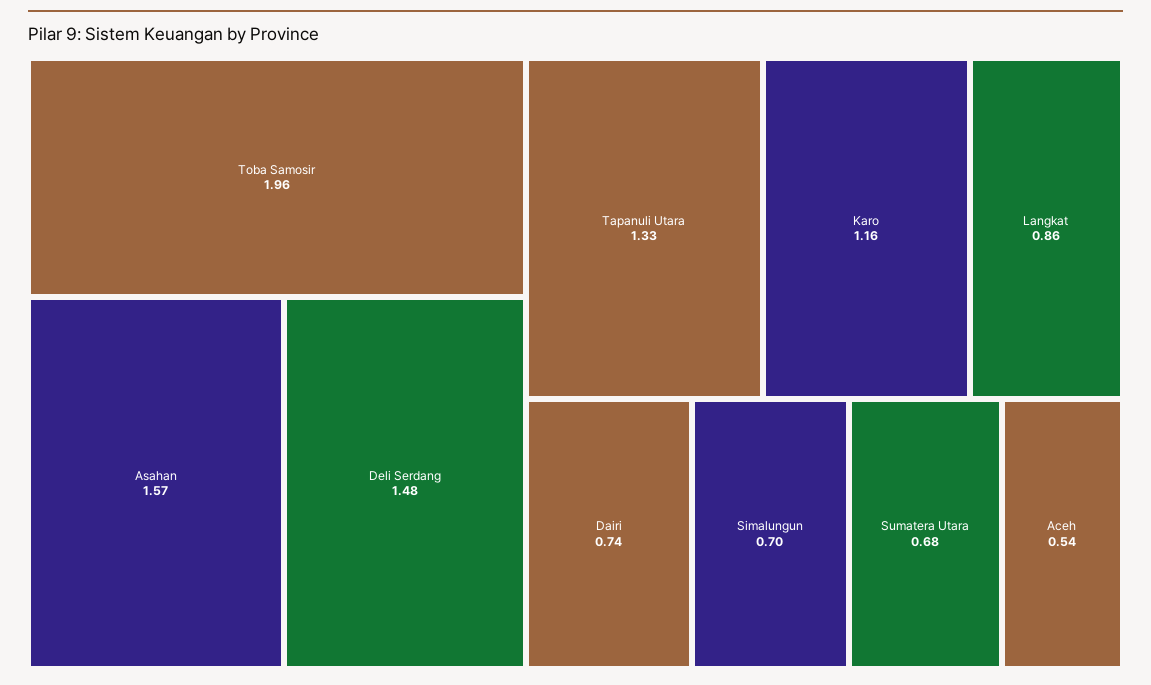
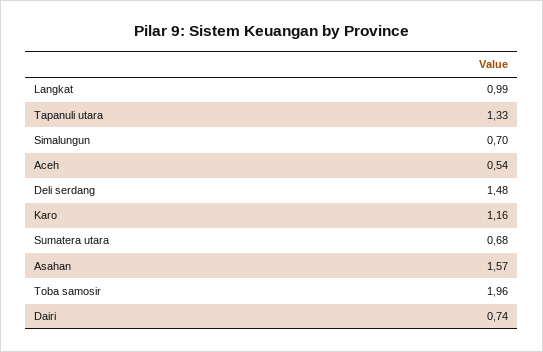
  {
    "Toba Samosir": 1.96,
    "Asahan": 1.57,
    "Deli Serdang": 1.48,
    "Tapanuli Utara": 1.33,
    "Karo": 1.16,
-   "Langkat": 0.86,
+   "Langkat": 0.99,
    "Dairi": 0.74,
    "Simalungun": 0.7,
    "Sumatera Utara": 0.68,
    "Aceh": 0.54
  }

